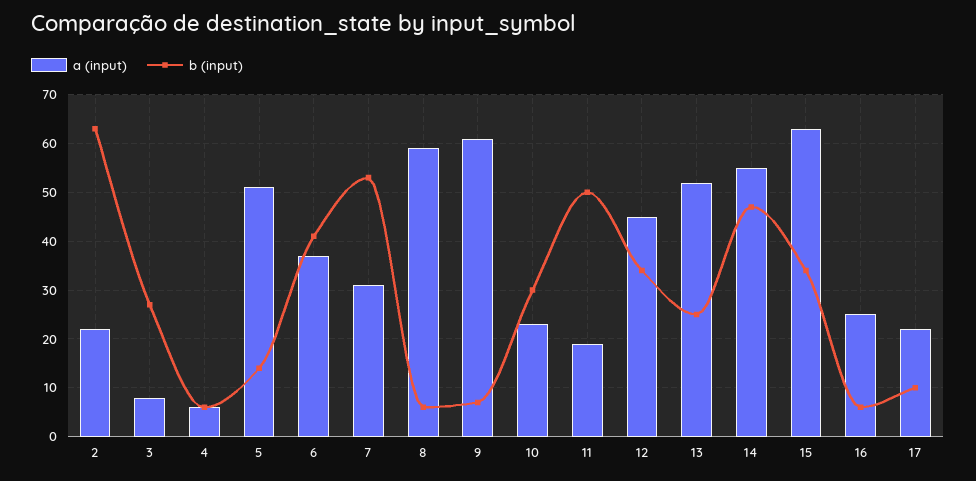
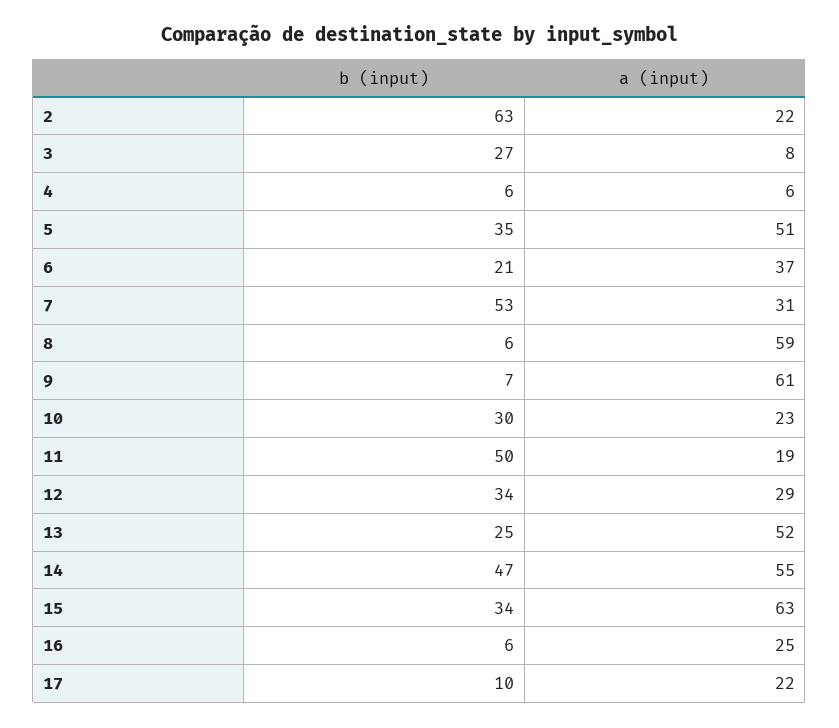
  {
    "a (input)": {
      "2": 22,
      "3": 8,
      "4": 6,
      "5": 51,
      "6": 37,
      "7": 31,
      "8": 59,
      "9": 61,
      "10": 23,
      "11": 19,
-     "12": 45,
+     "12": 29,
      "13": 52,
      "14": 55,
      "15": 63,
      "16": 25,
      "17": 22
    },
    "b (input)": {
      "2": 63,
      "3": 27,
      "4": 6,
-     "5": 15,
+     "5": 35,
-     "6": 40,
+     "6": 21,
      "7": 53,
      "8": 6,
      "9": 7,
      "10": 30,
      "11": 50,
      "12": 34,
      "13": 25,
      "14": 47,
      "15": 34,
      "16": 6,
      "17": 10
    }
  }

